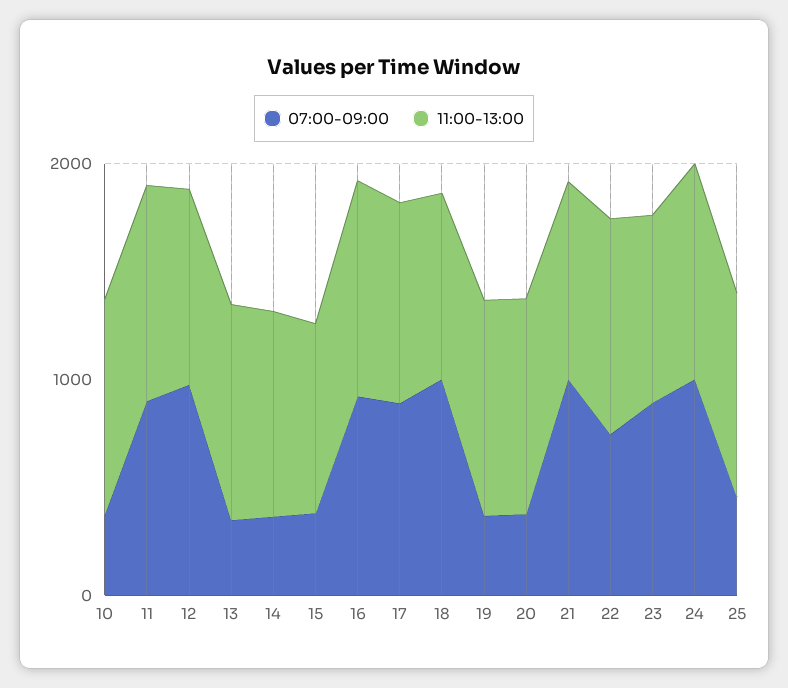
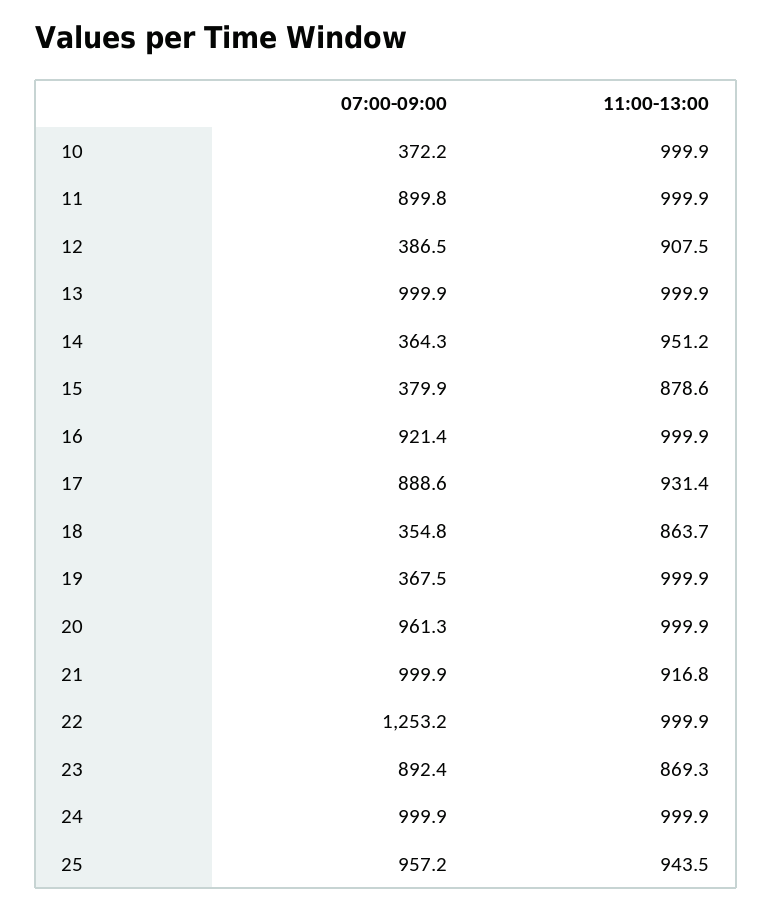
  {
    "07:00-09:00": {
      "10": 372.2,
      "11": 899.8,
-     "12": 1000,
+     "12": 386.5,
-     "13": 400,
+     "13": 999.9,
      "14": 364.3,
      "15": 379.9,
      "16": 921.4,
      "17": 888.6,
-     "18": 1000,
+     "18": 354.8,
      "19": 367.5,
-     "20": 400,
+     "20": 961.3,
      "21": 999.9,
-     "22": 800,
+     "22": 1253.2,
      "23": 892.4,
      "24": 999.9,
-     "25": 400
+     "25": 957.2
    },
    "11:00-13:00": {
      "10": 999.9,
      "11": 999.9,
      "12": 907.5,
      "13": 999.9,
      "14": 951.2,
      "15": 878.6,
      "16": 999.9,
      "17": 931.4,
      "18": 863.7,
      "19": 999.9,
      "20": 999.9,
      "21": 916.8,
      "22": 999.9,
      "23": 869.3,
      "24": 999.9,
      "25": 943.5
    }
  }

